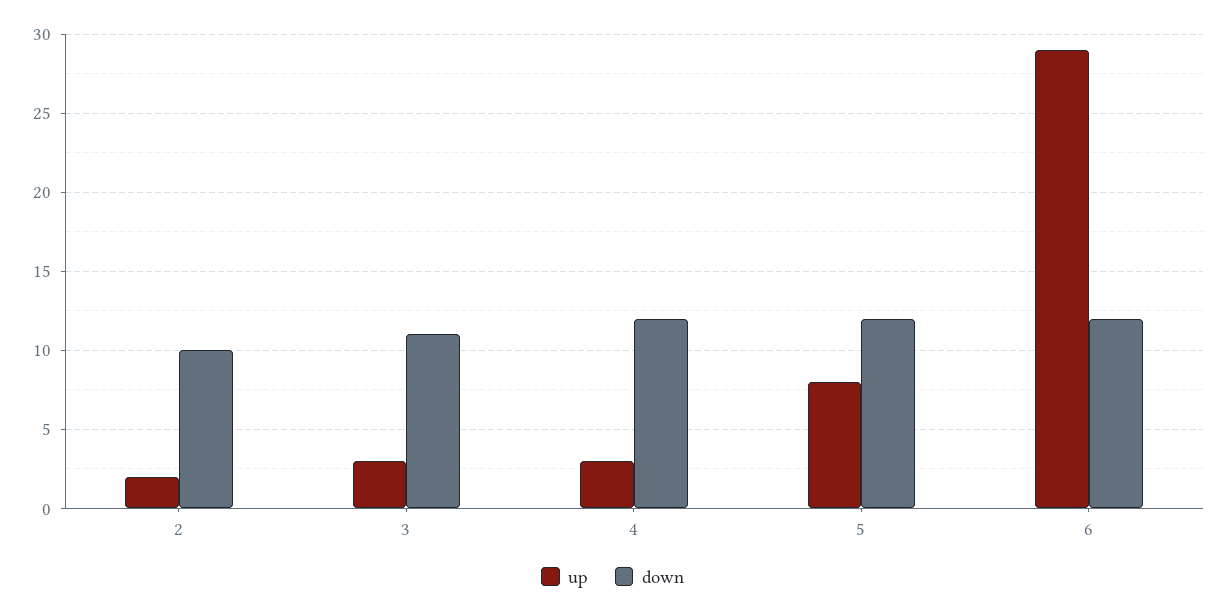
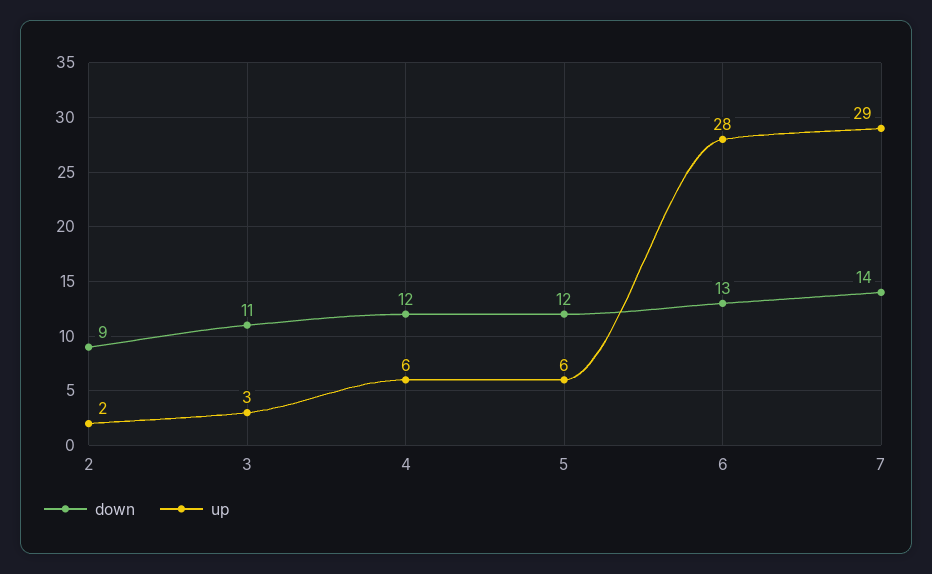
  {
    "up": {
      "2": 2,
      "3": 3,
-     "4": 3,
+     "4": 6,
-     "5": 8,
+     "5": 6,
-     "6": 29
+     "6": 28,
+     "7": 29
    },
    "down": {
-     "2": 10,
+     "2": 9,
      "3": 11,
      "4": 12,
      "5": 12,
-     "6": 12
+     "6": 13,
+     "7": 14
    }
  }

